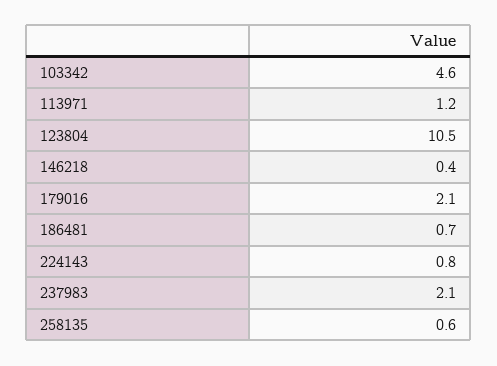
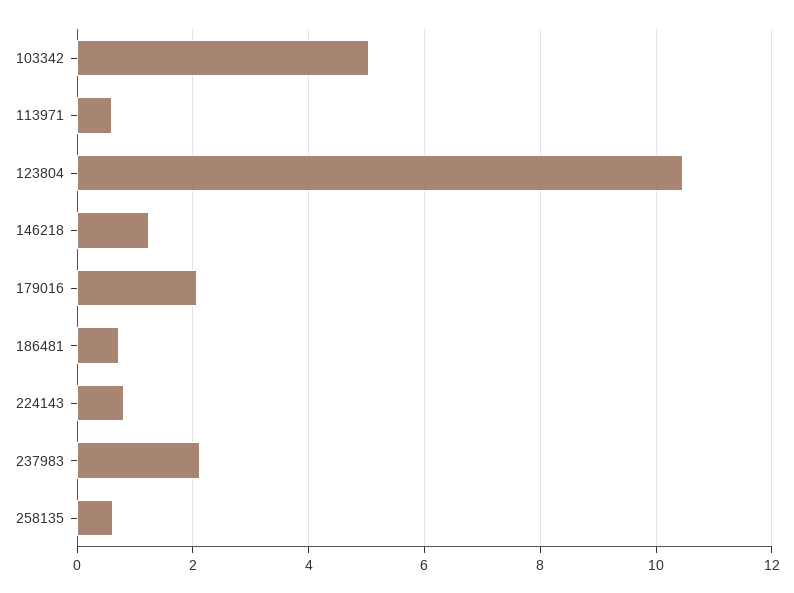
  {
-   "103342": 4.6,
+   "103342": 5,
-   "113971": 1.2,
+   "113971": 0.6,
    "123804": 10.5,
-   "146218": 0.4,
+   "146218": 1.2,
    "179016": 2.1,
    "186481": 0.7,
    "224143": 0.8,
    "237983": 2.1,
    "258135": 0.6
  }

